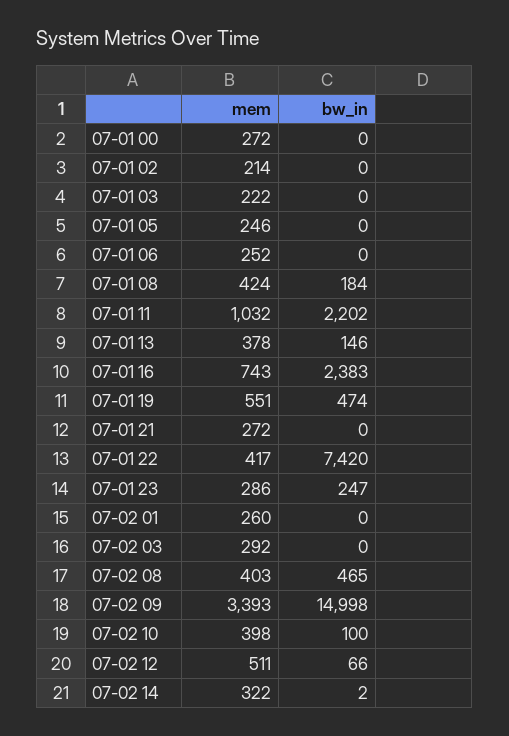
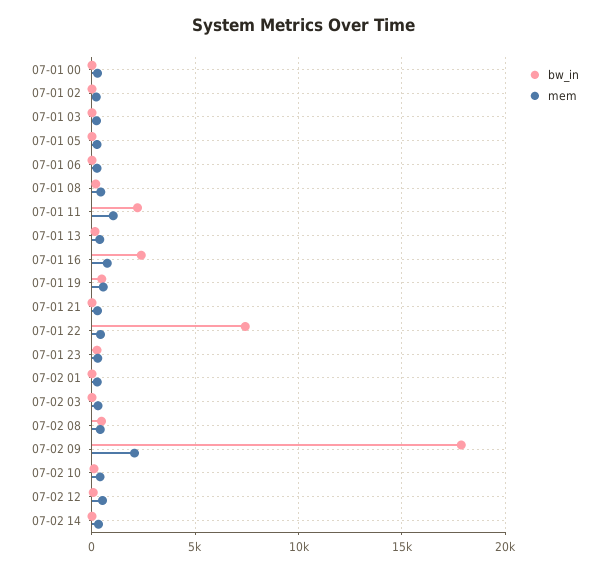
  {
    "mem": {
      "07-01 00": 272,
      "07-01 02": 214,
      "07-01 03": 222,
      "07-01 05": 246,
      "07-01 06": 252,
      "07-01 08": 424,
      "07-01 11": 1032,
      "07-01 13": 378,
      "07-01 16": 743,
      "07-01 19": 551,
      "07-01 21": 272,
      "07-01 22": 417,
      "07-01 23": 286,
      "07-02 01": 260,
      "07-02 03": 292,
      "07-02 08": 403,
-     "07-02 09": 3393,
+     "07-02 09": 2000,
      "07-02 10": 398,
      "07-02 12": 511,
      "07-02 14": 322
    },
    "bw_in": {
      "07-01 00": 0,
      "07-01 02": 0,
      "07-01 03": 0,
      "07-01 05": 0,
      "07-01 06": 0,
      "07-01 08": 184,
      "07-01 11": 2202,
      "07-01 13": 146,
      "07-01 16": 2383,
      "07-01 19": 474,
      "07-01 21": 0,
      "07-01 22": 7420,
      "07-01 23": 247,
      "07-02 01": 0,
      "07-02 03": 0,
      "07-02 08": 465,
-     "07-02 09": 14998,
+     "07-02 09": 18000,
      "07-02 10": 100,
      "07-02 12": 66,
      "07-02 14": 2
    }
  }

